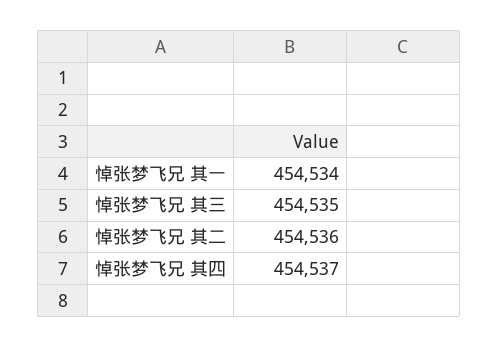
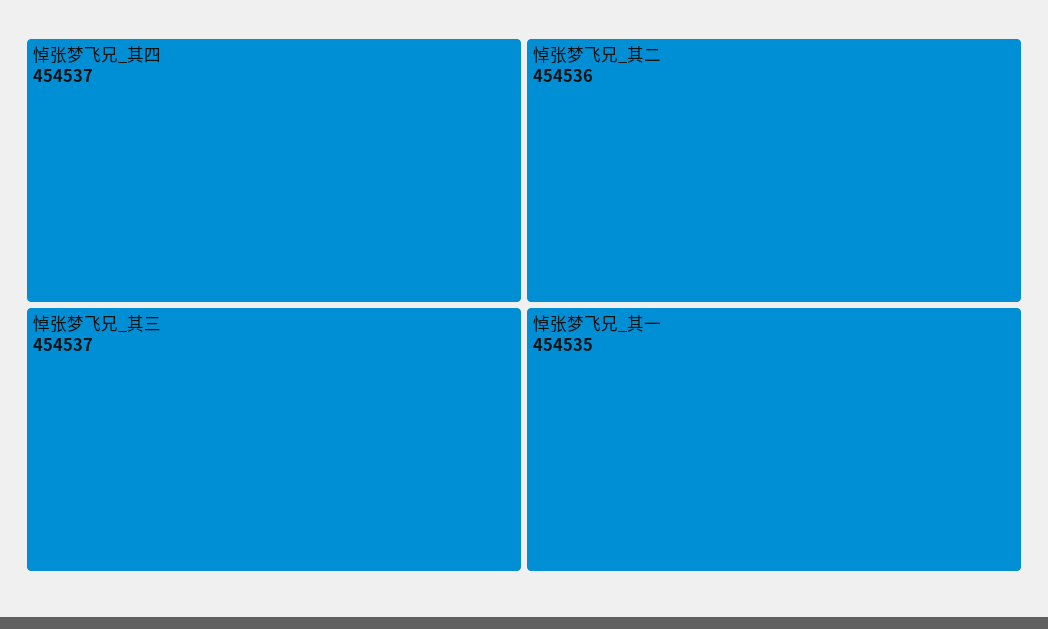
  {
-   "悼张梦飞兄 其一": 454534,
+   "悼张梦飞兄 其一": 454535,
-   "悼张梦飞兄 其三": 454535,
+   "悼张梦飞兄 其三": 454537,
    "悼张梦飞兄 其二": 454536,
    "悼张梦飞兄 其四": 454537
  }

